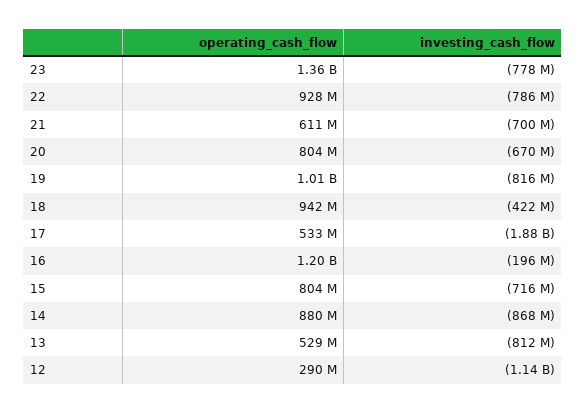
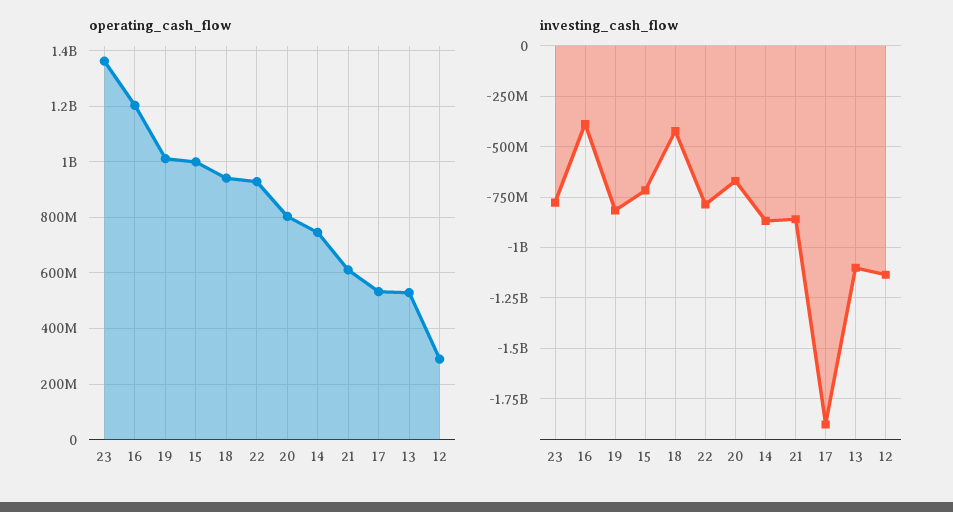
  {
    "operating_cash_flow": {
      "23": 1360000000,
      "22": 928000000,
      "21": 611000000,
      "20": 804000000,
      "19": 1010000000,
      "18": 942000000,
      "17": 533000000,
      "16": 1200000000,
-     "15": 804000000,
+     "15": 1000000000,
-     "14": 880000000,
+     "14": 750000000,
      "13": 529000000,
      "12": 290000000
    },
    "investing_cash_flow": {
      "23": -778000000,
      "22": -786000000,
-     "21": -700000000,
+     "21": -850000000,
      "20": -670000000,
      "19": -816000000,
      "18": -422000000,
      "17": -1880000000,
-     "16": -196000000,
+     "16": -400000000,
      "15": -716000000,
      "14": -868000000,
-     "13": -812000000,
+     "13": -1100000000,
      "12": -1140000000
    }
  }

